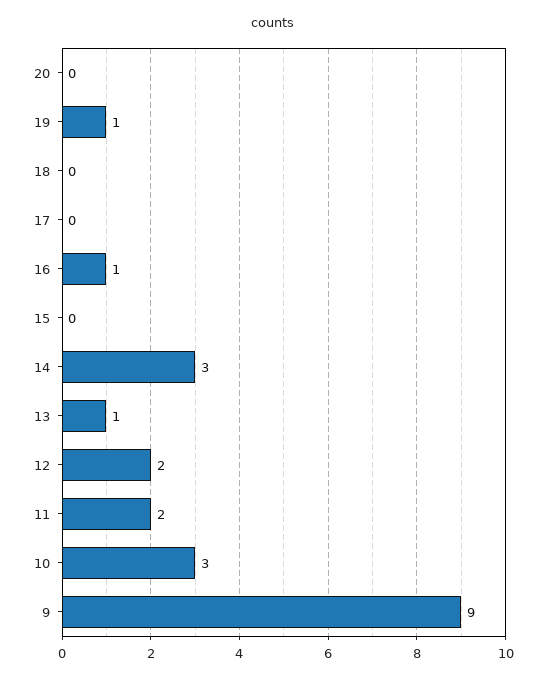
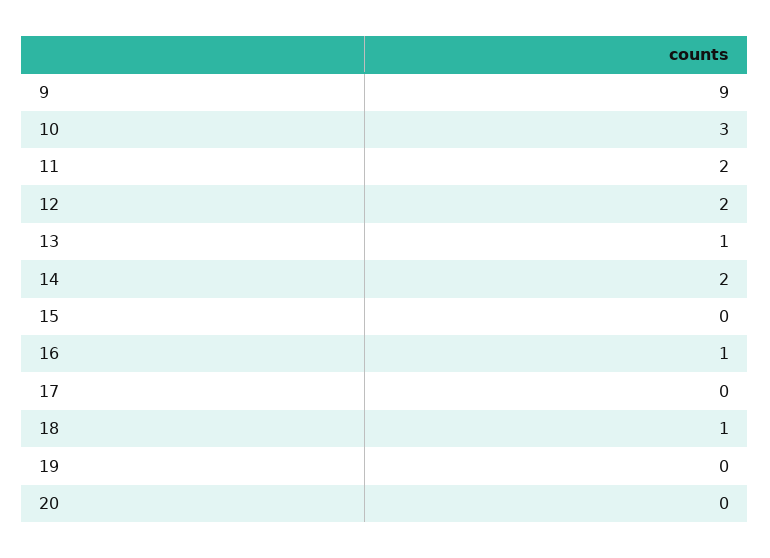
  {
    "20": 0,
-   "19": 1,
+   "19": 0,
-   "18": 0,
+   "18": 1,
    "17": 0,
    "16": 1,
    "15": 0,
-   "14": 3,
+   "14": 2,
    "13": 1,
    "12": 2,
    "11": 2,
    "10": 3,
    "9": 9
  }

